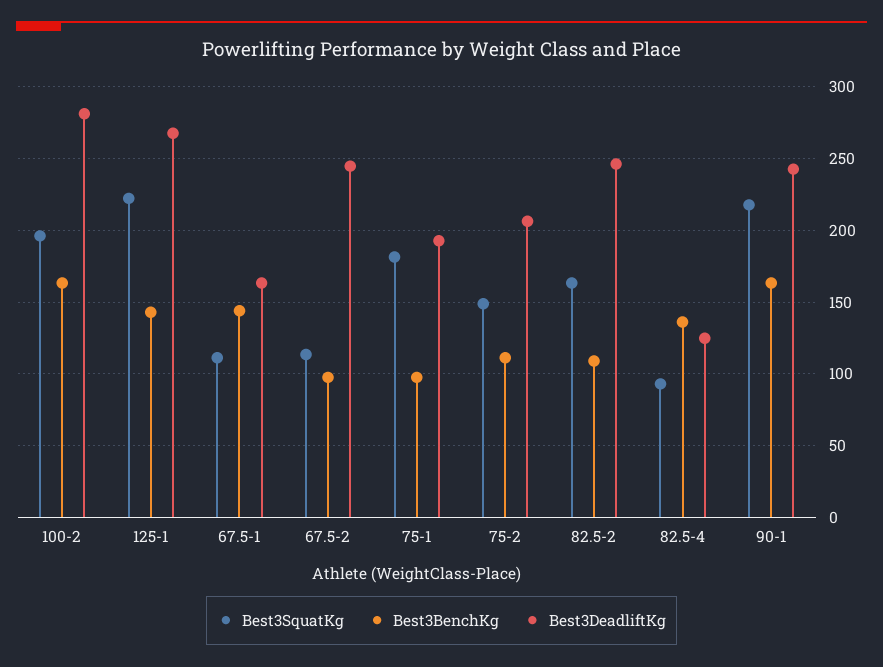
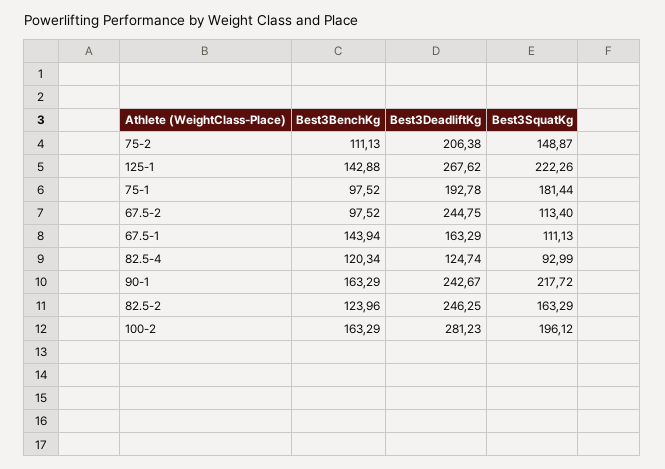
  {
    "Best3SquatKg": {
      "100-2": 196.12,
      "125-1": 222.26,
      "67.5-1": 111.13,
      "67.5-2": 113.4,
      "75-1": 181.44,
      "75-2": 148.87,
      "82.5-2": 163.29,
      "82.5-4": 92.99,
      "90-1": 217.72
    },
    "Best3BenchKg": {
      "100-2": 163.29,
      "125-1": 142.88,
      "67.5-1": 143.94,
      "67.5-2": 97.52,
      "75-1": 97.52,
      "75-2": 111.13,
-     "82.5-2": 110,
+     "82.5-2": 123.96,
-     "82.5-4": 135,
+     "82.5-4": 120.34,
      "90-1": 163.29
    },
    "Best3DeadliftKg": {
      "100-2": 281.23,
      "125-1": 267.62,
      "67.5-1": 163.29,
      "67.5-2": 244.75,
      "75-1": 192.78,
      "75-2": 206.38,
      "82.5-2": 246.25,
      "82.5-4": 124.74,
      "90-1": 242.67
    }
  }

